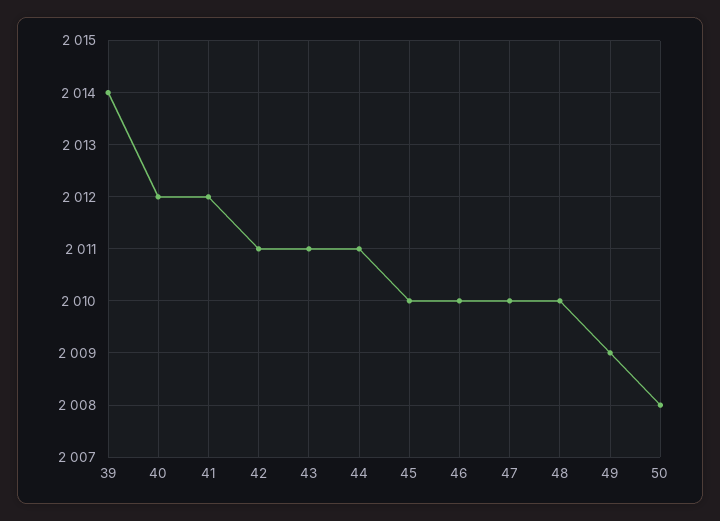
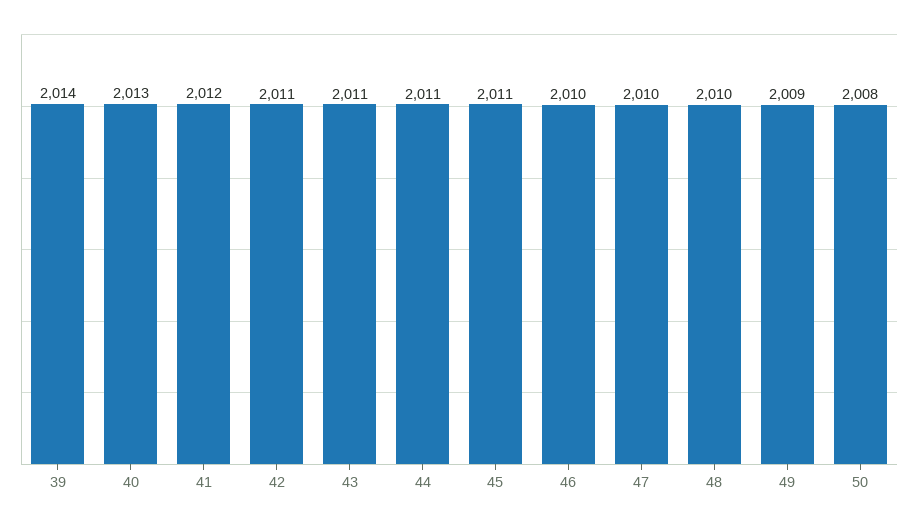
  {
    "39": 2014,
-   "40": 2012,
+   "40": 2013,
    "41": 2012,
    "42": 2011,
    "43": 2011,
    "44": 2011,
-   "45": 2010,
+   "45": 2011,
    "46": 2010,
    "47": 2010,
    "48": 2010,
    "49": 2009,
    "50": 2008
  }

